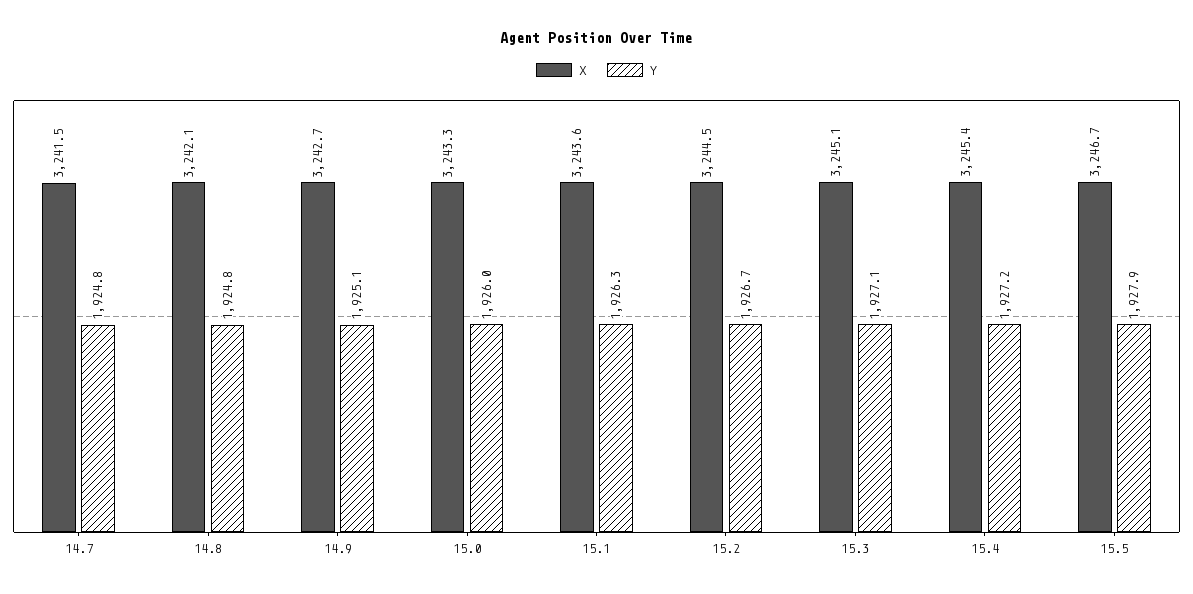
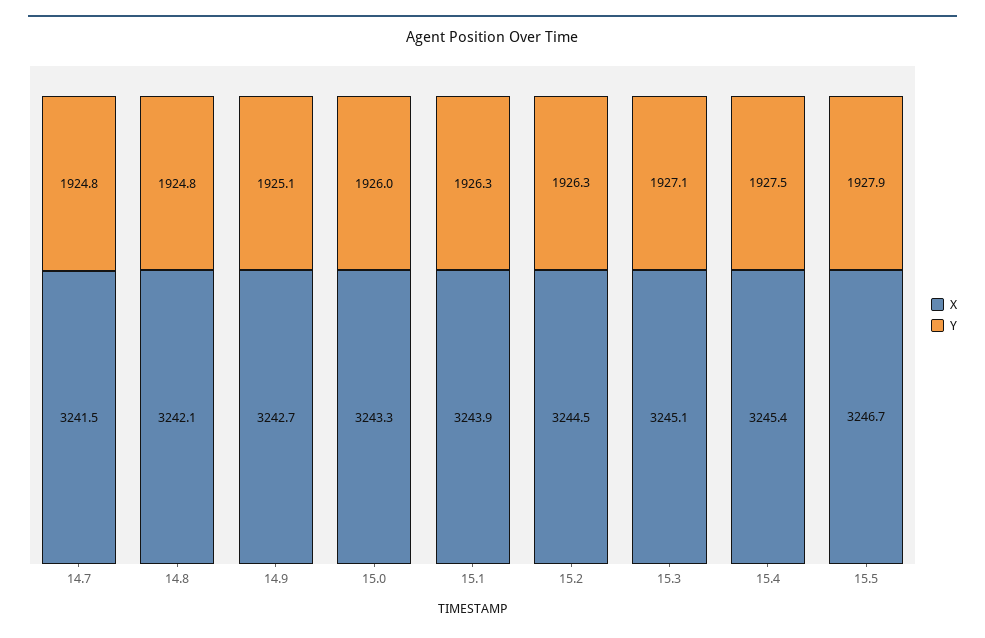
  {
    "X": {
      "14.7": 3241.5,
      "14.8": 3242.1,
      "14.9": 3242.7,
      "15.0": 3243.3,
-     "15.1": 3243.6,
+     "15.1": 3243.9,
      "15.2": 3244.5,
      "15.3": 3245.1,
      "15.4": 3245.4,
      "15.5": 3246.7
    },
    "Y": {
      "14.7": 1924.8,
      "14.8": 1924.8,
      "14.9": 1925.1,
      "15.0": 1926,
      "15.1": 1926.3,
-     "15.2": 1926.7,
+     "15.2": 1926.3,
      "15.3": 1927.1,
-     "15.4": 1927.2,
+     "15.4": 1927.5,
      "15.5": 1927.9
    }
  }

